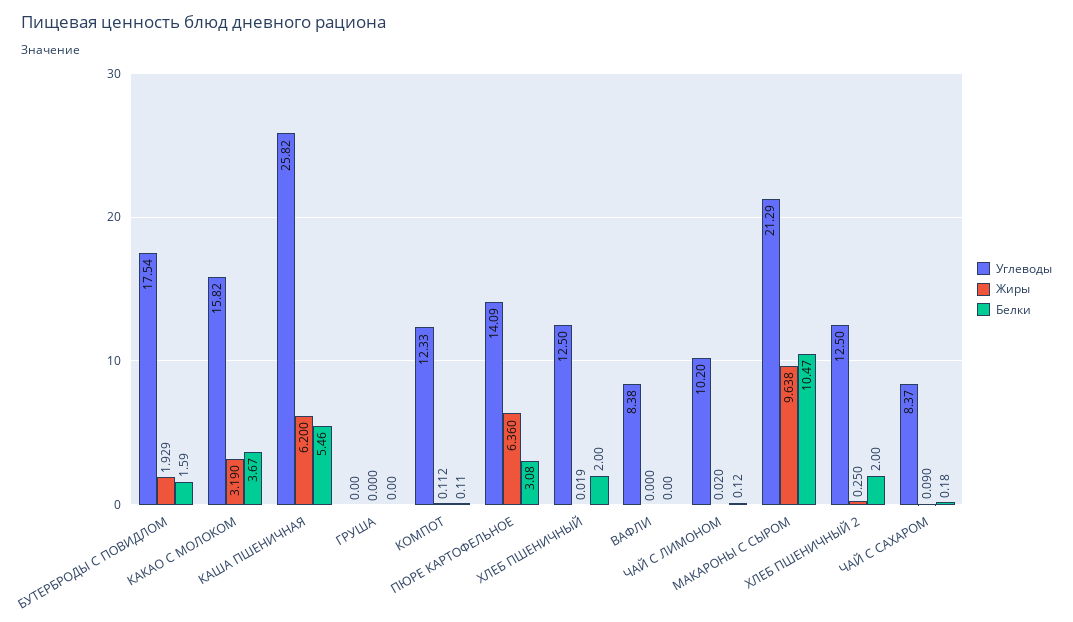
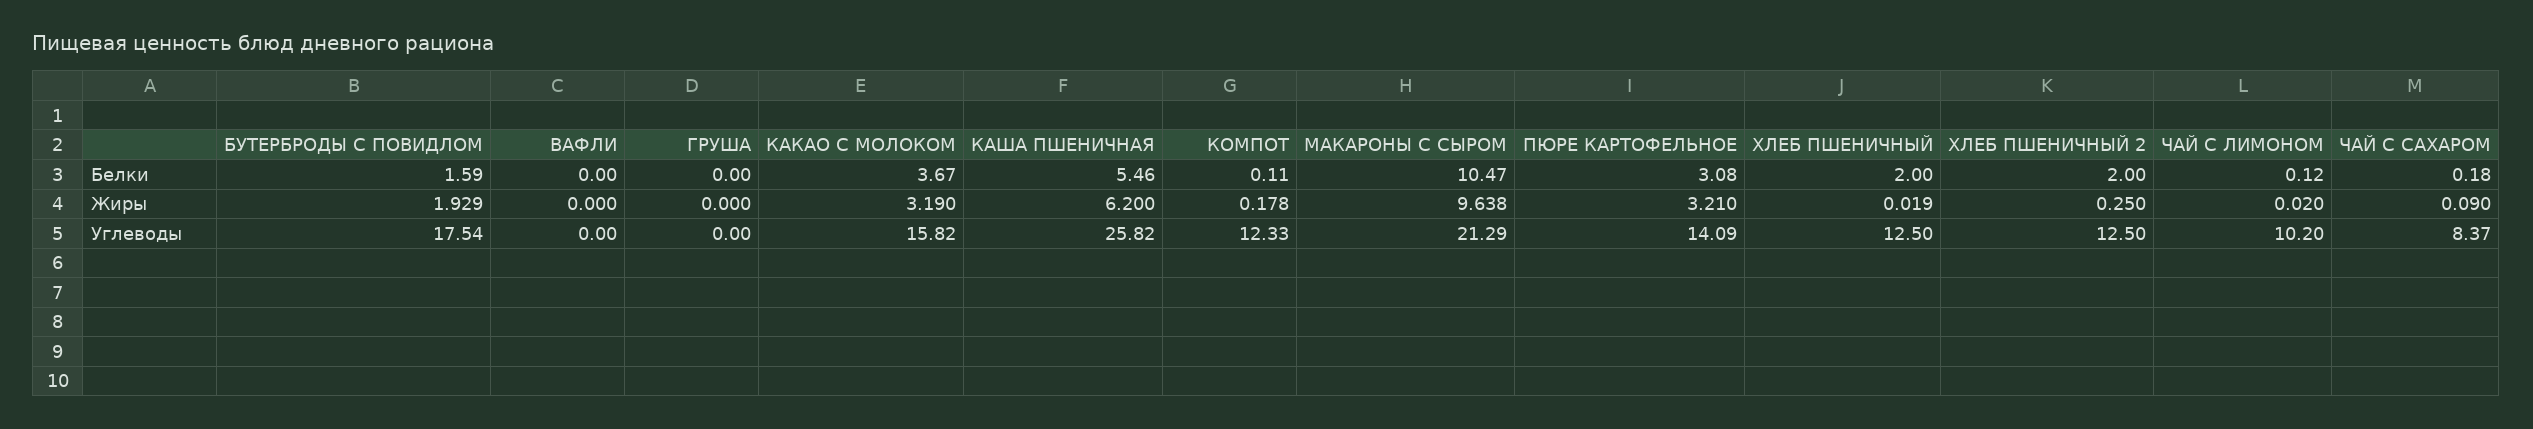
  {
    "Углеводы": {
      "БУТЕРБРОДЫ С ПОВИДЛОМ": 17.54,
      "КАКАО С МОЛОКОМ": 15.82,
      "КАША ПШЕНИЧНАЯ": 25.82,
      "ГРУША": 0,
      "КОМПОТ": 12.33,
      "ПЮРЕ КАРТОФЕЛЬНОЕ": 14.09,
      "ХЛЕБ ПШЕНИЧНЫЙ": 12.5,
-     "ВАФЛИ": 8.38,
+     "ВАФЛИ": 0,
      "ЧАЙ С ЛИМОНОМ": 10.2,
      "МАКАРОНЫ С СЫРОМ": 21.29,
      "ХЛЕБ ПШЕНИЧНЫЙ 2": 12.5,
      "ЧАЙ С САХАРОМ": 8.37
    },
    "Жиры": {
      "БУТЕРБРОДЫ С ПОВИДЛОМ": 1.929,
      "КАКАО С МОЛОКОМ": 3.19,
      "КАША ПШЕНИЧНАЯ": 6.2,
      "ГРУША": 0,
-     "КОМПОТ": 0.112,
+     "КОМПОТ": 0.178,
-     "ПЮРЕ КАРТОФЕЛЬНОЕ": 6.36,
+     "ПЮРЕ КАРТОФЕЛЬНОЕ": 3.21,
      "ХЛЕБ ПШЕНИЧНЫЙ": 0.019,
      "ВАФЛИ": 0,
      "ЧАЙ С ЛИМОНОМ": 0.02,
      "МАКАРОНЫ С СЫРОМ": 9.638,
      "ХЛЕБ ПШЕНИЧНЫЙ 2": 0.25,
      "ЧАЙ С САХАРОМ": 0.09
    },
    "Белки": {
      "БУТЕРБРОДЫ С ПОВИДЛОМ": 1.59,
      "КАКАО С МОЛОКОМ": 3.67,
      "КАША ПШЕНИЧНАЯ": 5.46,
      "ГРУША": 0,
      "КОМПОТ": 0.11,
      "ПЮРЕ КАРТОФЕЛЬНОЕ": 3.08,
      "ХЛЕБ ПШЕНИЧНЫЙ": 2,
      "ВАФЛИ": 0,
      "ЧАЙ С ЛИМОНОМ": 0.12,
      "МАКАРОНЫ С СЫРОМ": 10.47,
      "ХЛЕБ ПШЕНИЧНЫЙ 2": 2,
      "ЧАЙ С САХАРОМ": 0.18
    }
  }

